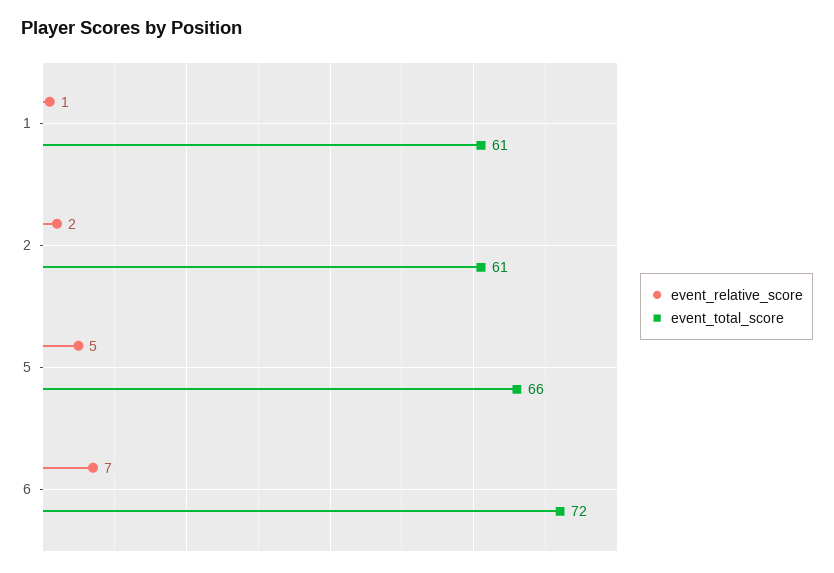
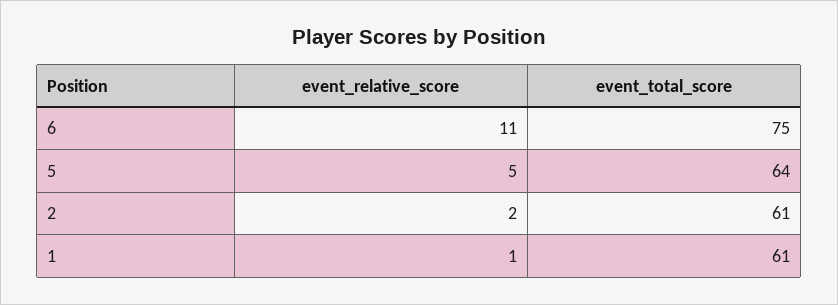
  {
    "event_relative_score": {
      "1": 1,
      "2": 2,
      "5": 5,
-     "6": 7
+     "6": 11
    },
    "event_total_score": {
      "1": 61,
      "2": 61,
-     "5": 66,
+     "5": 64,
-     "6": 72
+     "6": 75
    }
  }

